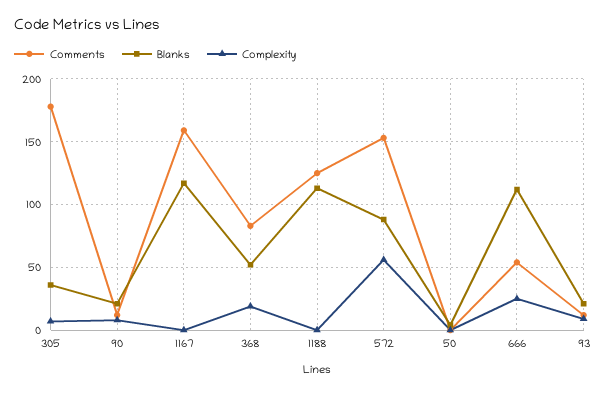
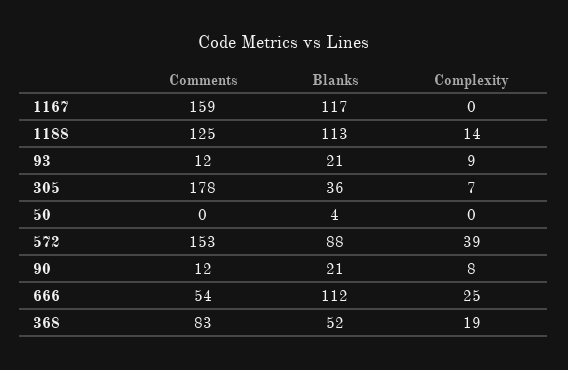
  {
    "Comments": {
      "305": 178,
      "90": 12,
      "1167": 159,
      "368": 83,
      "1188": 125,
      "572": 153,
      "50": 0,
      "666": 54,
      "93": 12
    },
    "Blanks": {
      "305": 36,
      "90": 21,
      "1167": 117,
      "368": 52,
      "1188": 113,
      "572": 88,
      "50": 4,
      "666": 112,
      "93": 21
    },
    "Complexity": {
      "305": 7,
      "90": 8,
      "1167": 0,
      "368": 19,
-     "1188": 0,
+     "1188": 14,
-     "572": 55,
+     "572": 39,
      "50": 0,
      "666": 25,
      "93": 9
    }
  }

